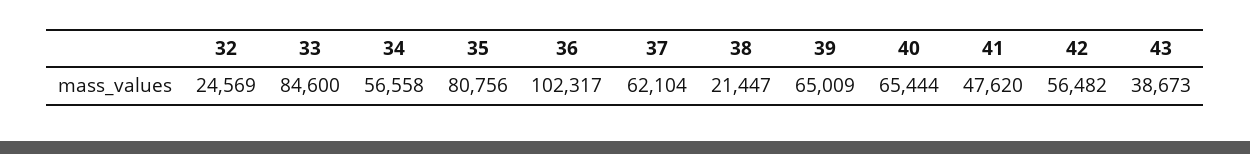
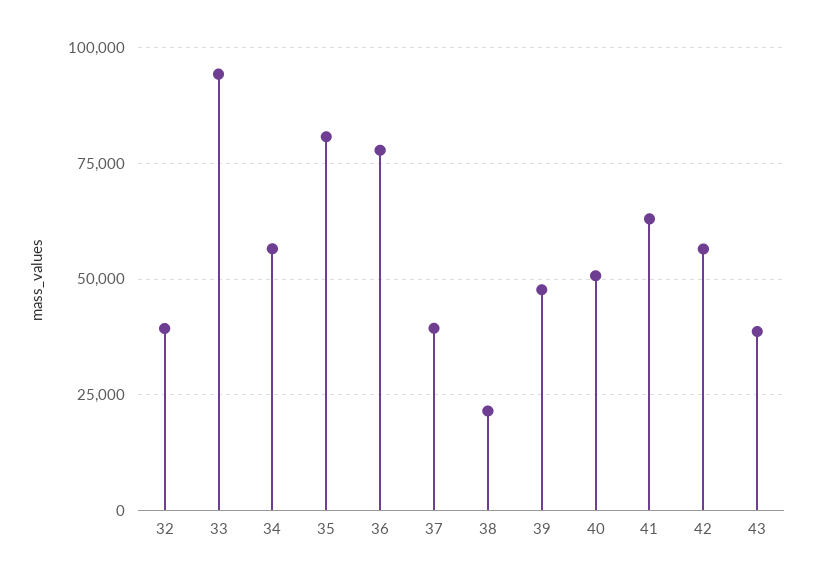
  {
-   "32": 24569,
+   "32": 40000,
-   "33": 84600,
+   "33": 95000,
    "34": 56558,
    "35": 80756,
-   "36": 102317,
+   "36": 77500,
-   "37": 62104,
+   "37": 40000,
    "38": 21447,
-   "39": 65009,
+   "39": 47500,
-   "40": 65444,
+   "40": 50000,
-   "41": 47620,
+   "41": 62500,
    "42": 56482,
    "43": 38673
  }

